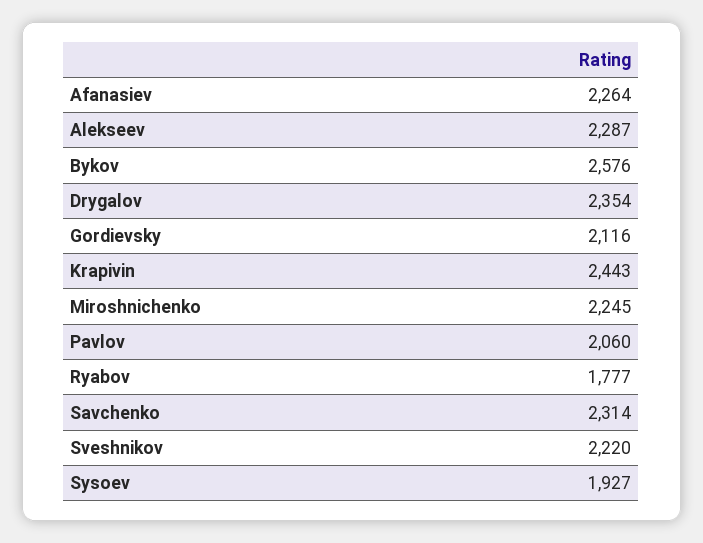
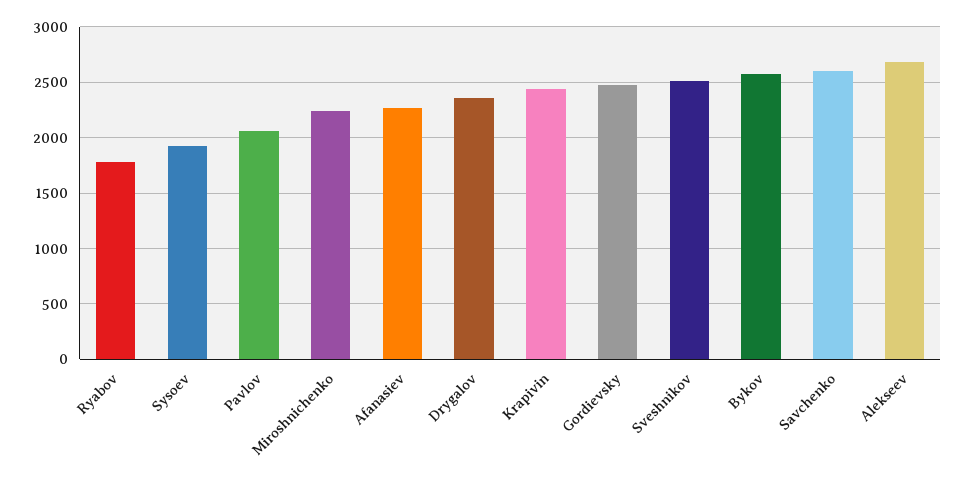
  {
    "Afanasiev": 2264,
-   "Alekseev": 2287,
+   "Alekseev": 2700,
    "Bykov": 2576,
    "Drygalov": 2354,
-   "Gordievsky": 2116,
+   "Gordievsky": 2500,
    "Krapivin": 2443,
    "Miroshnichenko": 2245,
    "Pavlov": 2060,
    "Ryabov": 1777,
-   "Savchenko": 2314,
+   "Savchenko": 2600,
-   "Sveshnikov": 2220,
+   "Sveshnikov": 2500,
    "Sysoev": 1927
  }

